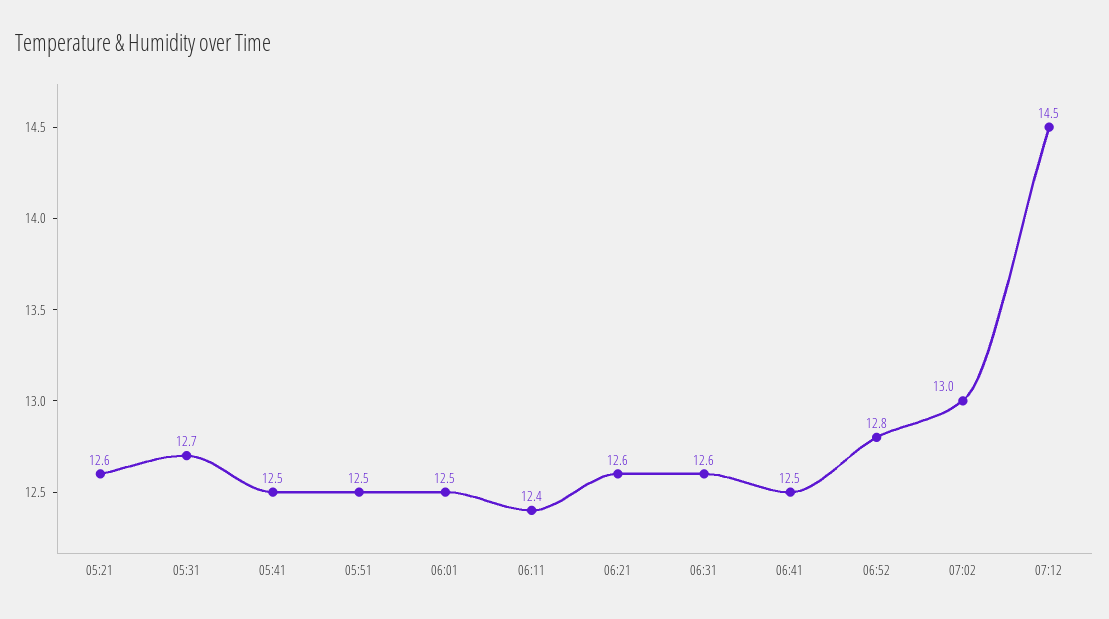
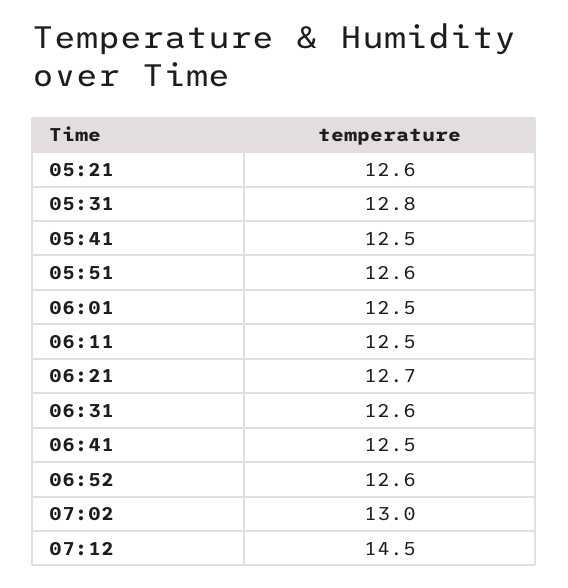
  {
    "05:21": 12.6,
-   "05:31": 12.7,
+   "05:31": 12.8,
    "05:41": 12.5,
-   "05:51": 12.5,
+   "05:51": 12.6,
    "06:01": 12.5,
-   "06:11": 12.4,
+   "06:11": 12.5,
-   "06:21": 12.6,
+   "06:21": 12.7,
    "06:31": 12.6,
    "06:41": 12.5,
-   "06:52": 12.8,
+   "06:52": 12.6,
    "07:02": 13,
    "07:12": 14.5
  }

